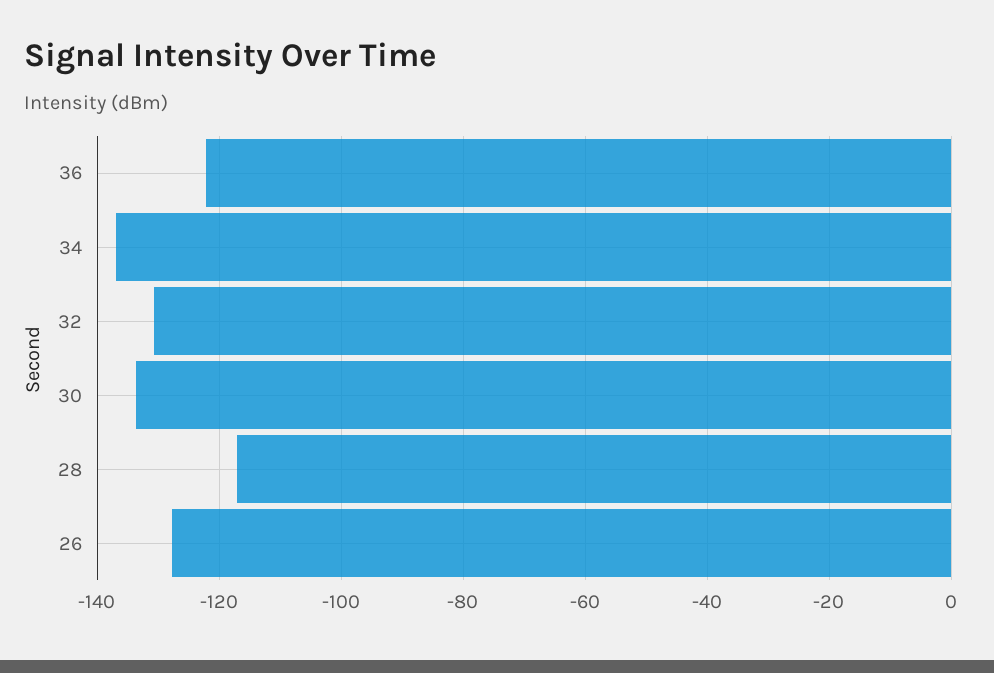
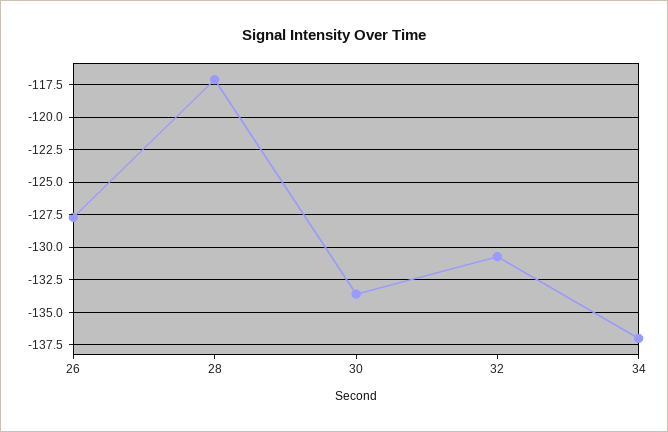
  {
-   "36": -122,
    "34": -137,
    "32": -130.5,
    "30": -133.5,
    "28": -117,
    "26": -127.5
  }

